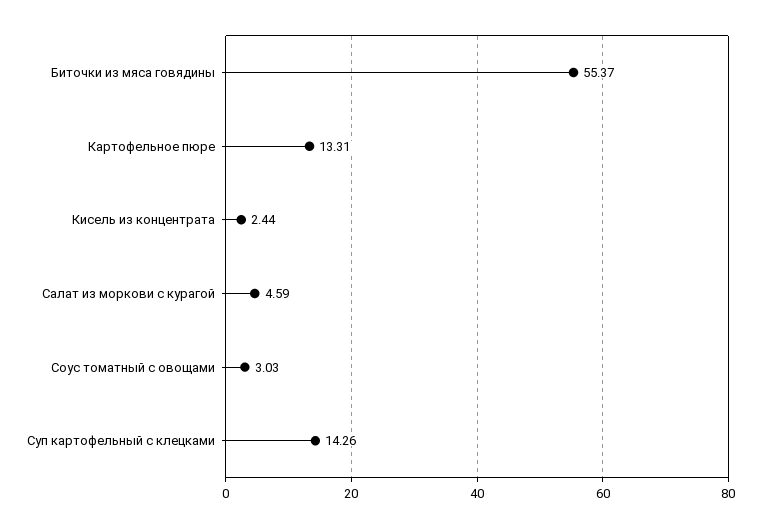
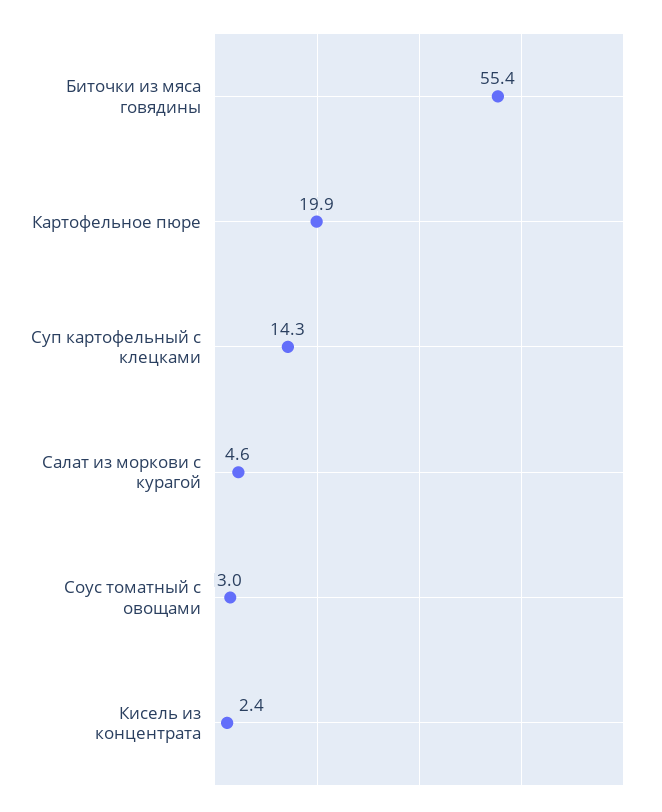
  {
    "Биточки из мяса говядины": 55.37,
-   "Картофельное пюре": 13.31,
+   "Картофельное пюре": 19.9,
    "Кисель из концентрата": 2.44,
    "Салат из моркови с курагой": 4.59,
    "Соус томатный с овощами": 3.03,
    "Суп картофельный с клецками": 14.26
  }

